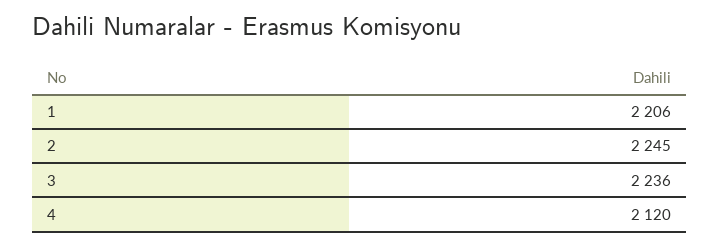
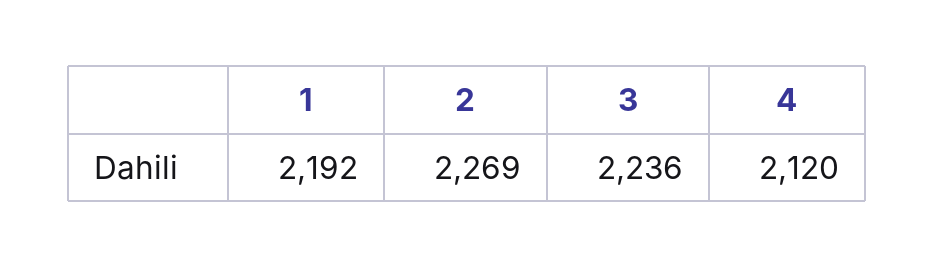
  {
-   "1": 2206,
+   "1": 2192,
-   "2": 2245,
+   "2": 2269,
    "3": 2236,
    "4": 2120
  }

